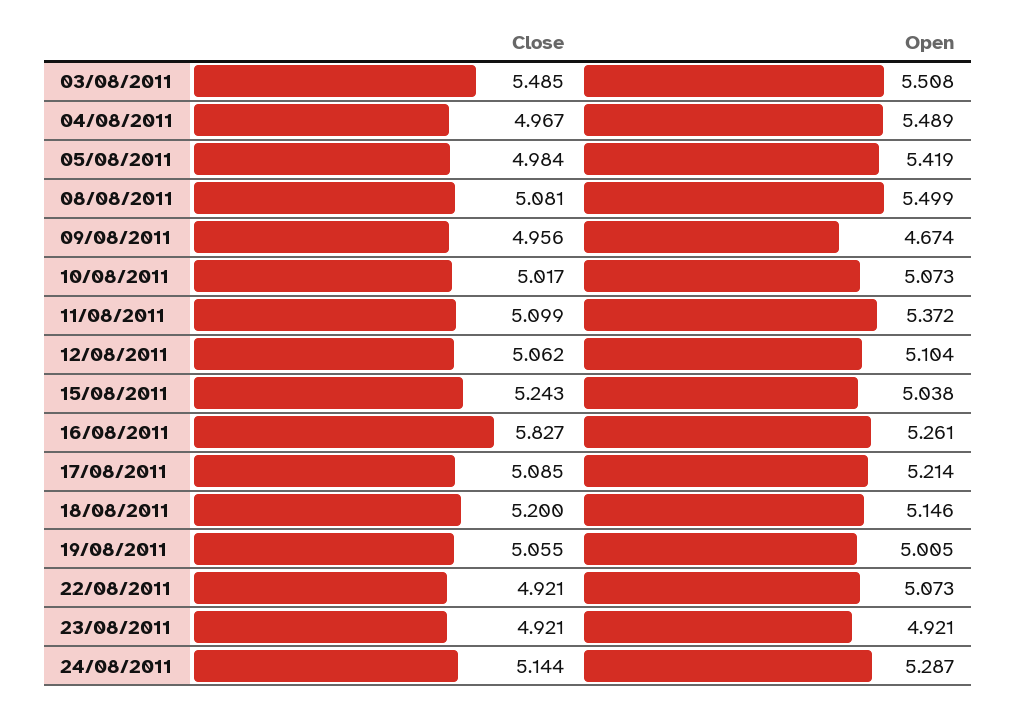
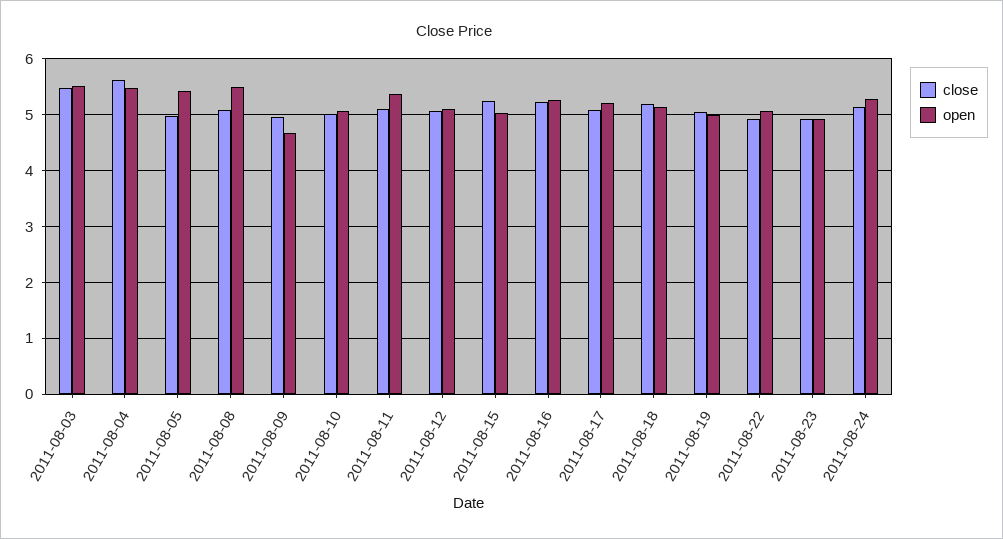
  {
    "Close": {
      "03/08/2011": 5.485,
-     "04/08/2011": 4.967,
+     "04/08/2011": 5.6,
      "05/08/2011": 4.984,
      "08/08/2011": 5.081,
      "09/08/2011": 4.956,
      "10/08/2011": 5.017,
      "11/08/2011": 5.099,
      "12/08/2011": 5.062,
      "15/08/2011": 5.243,
-     "16/08/2011": 5.827,
+     "16/08/2011": 5.2,
      "17/08/2011": 5.085,
      "18/08/2011": 5.2,
      "19/08/2011": 5.055,
      "22/08/2011": 4.921,
      "23/08/2011": 4.921,
      "24/08/2011": 5.144
    },
    "Open": {
      "03/08/2011": 5.508,
      "04/08/2011": 5.489,
      "05/08/2011": 5.419,
      "08/08/2011": 5.499,
      "09/08/2011": 4.674,
      "10/08/2011": 5.073,
      "11/08/2011": 5.372,
      "12/08/2011": 5.104,
      "15/08/2011": 5.038,
      "16/08/2011": 5.261,
      "17/08/2011": 5.214,
      "18/08/2011": 5.146,
      "19/08/2011": 5.005,
      "22/08/2011": 5.073,
      "23/08/2011": 4.921,
      "24/08/2011": 5.287
    }
  }

